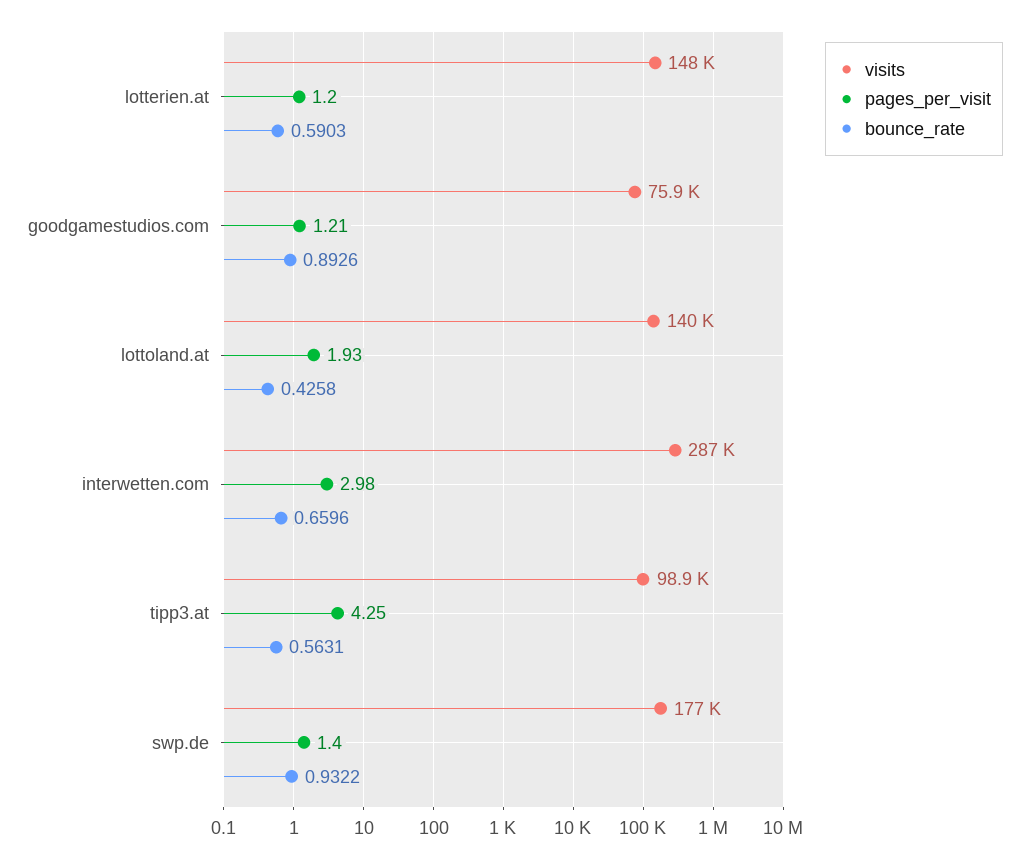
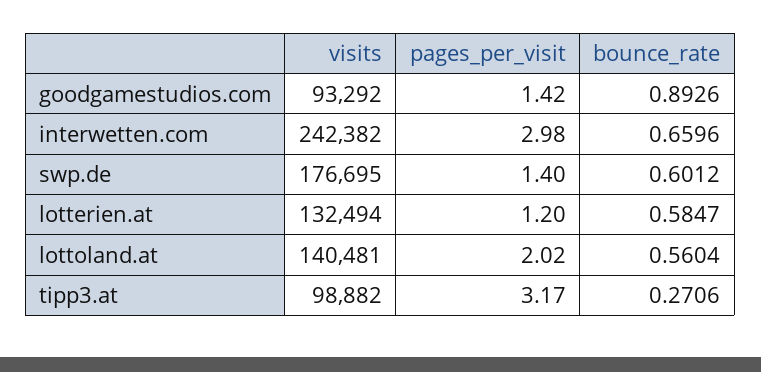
  {
    "visits": {
-     "lotterien.at": 148000,
+     "lotterien.at": 132494,
-     "goodgamestudios.com": 75900,
+     "goodgamestudios.com": 93292,
      "lottoland.at": 140481,
-     "interwetten.com": 287000,
+     "interwetten.com": 242382,
      "tipp3.at": 98882,
      "swp.de": 176695
    },
    "pages_per_visit": {
      "lotterien.at": 1.2,
-     "goodgamestudios.com": 1.21,
+     "goodgamestudios.com": 1.42,
-     "lottoland.at": 1.93,
+     "lottoland.at": 2.02,
      "interwetten.com": 2.98,
-     "tipp3.at": 4.25,
+     "tipp3.at": 3.17,
      "swp.de": 1.4
    },
    "bounce_rate": {
-     "lotterien.at": 0.5903,
+     "lotterien.at": 0.5847,
      "goodgamestudios.com": 0.8926,
-     "lottoland.at": 0.4258,
+     "lottoland.at": 0.5604,
      "interwetten.com": 0.6596,
-     "tipp3.at": 0.5631,
+     "tipp3.at": 0.2706,
-     "swp.de": 0.9322
+     "swp.de": 0.6012
    }
  }

